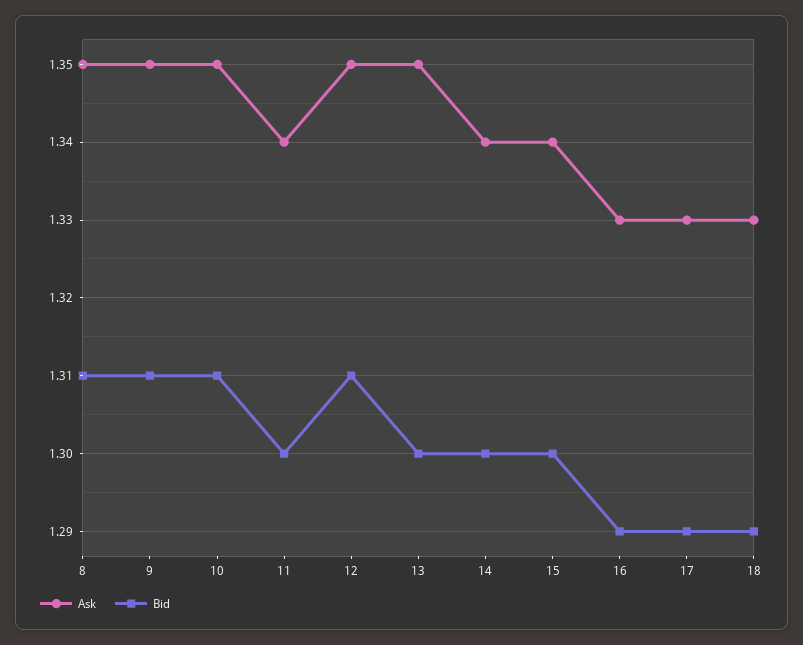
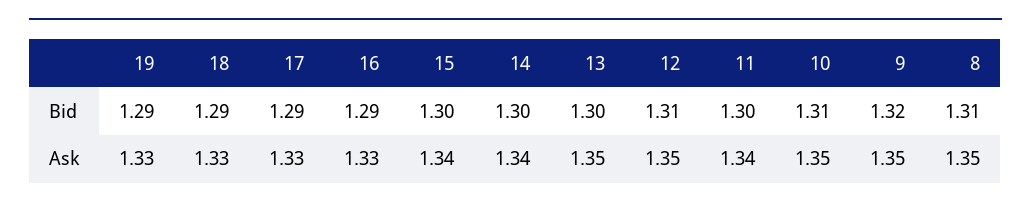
  {
    "Ask": {
      "8": 1.35,
      "9": 1.35,
      "10": 1.35,
      "11": 1.34,
      "12": 1.35,
      "13": 1.35,
      "14": 1.34,
      "15": 1.34,
      "16": 1.33,
      "17": 1.33,
-     "18": 1.33
+     "18": 1.33,
+     "19": 1.33
    },
    "Bid": {
      "8": 1.31,
-     "9": 1.31,
+     "9": 1.32,
      "10": 1.31,
      "11": 1.3,
      "12": 1.31,
      "13": 1.3,
      "14": 1.3,
      "15": 1.3,
      "16": 1.29,
      "17": 1.29,
-     "18": 1.29
+     "18": 1.29,
+     "19": 1.29
    }
  }

